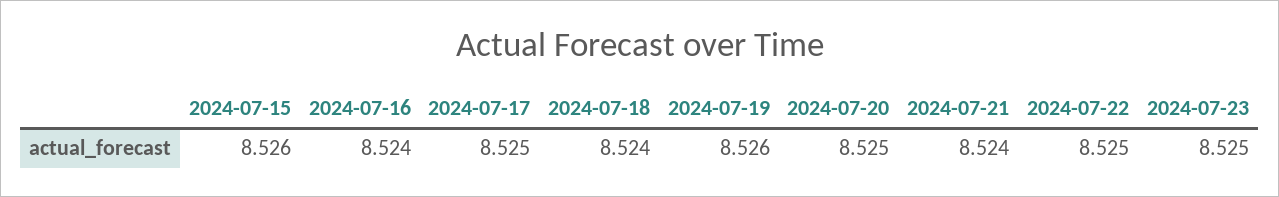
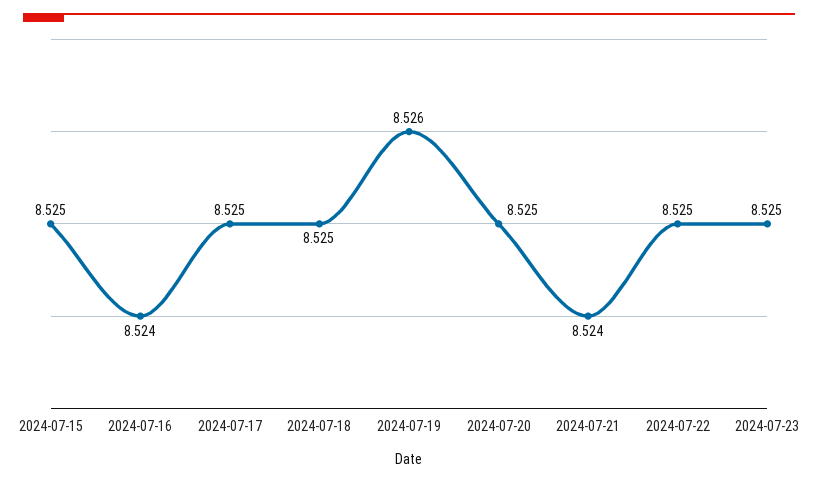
  {
-   "2024-07-15": 8.526,
+   "2024-07-15": 8.525,
    "2024-07-16": 8.524,
    "2024-07-17": 8.525,
-   "2024-07-18": 8.524,
+   "2024-07-18": 8.525,
    "2024-07-19": 8.526,
    "2024-07-20": 8.525,
    "2024-07-21": 8.524,
    "2024-07-22": 8.525,
    "2024-07-23": 8.525
  }

